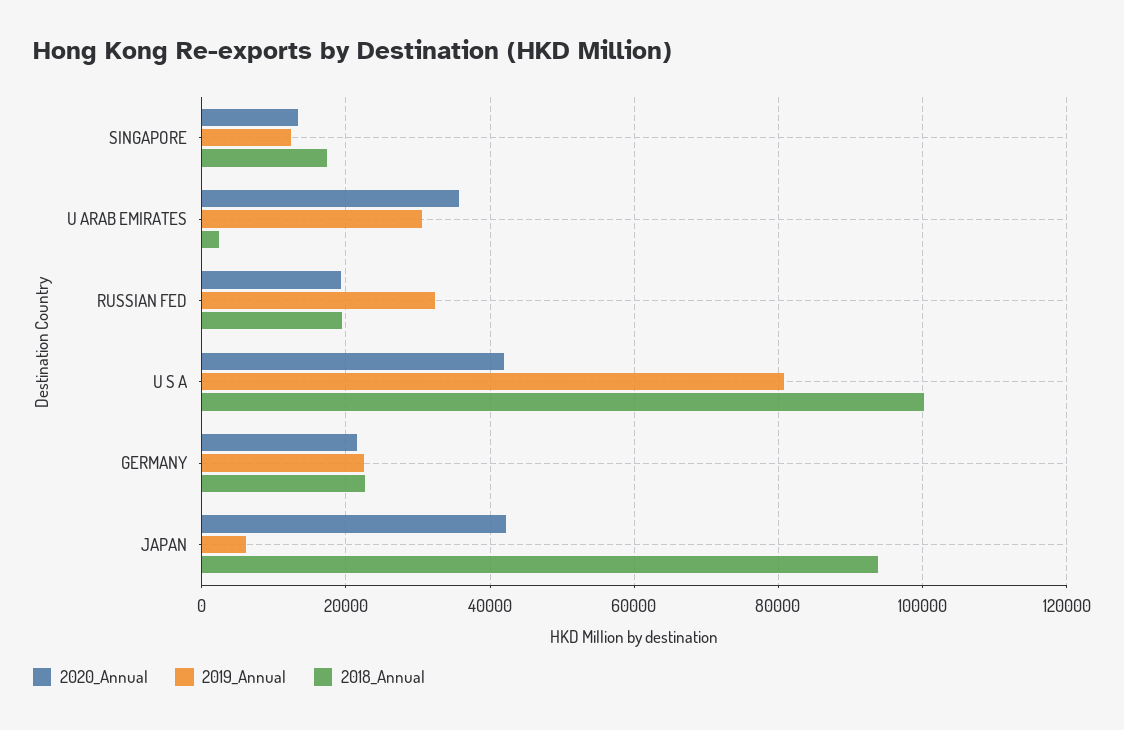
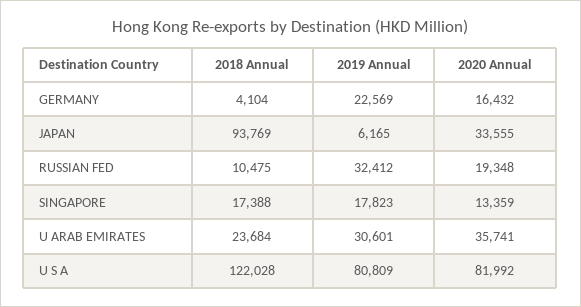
  {
    "2020_Annual": {
      "SINGAPORE": 13359,
      "U ARAB EMIRATES": 35741,
      "RUSSIAN FED": 19348,
-     "U S A": 42000,
+     "U S A": 81992,
-     "GERMANY": 22000,
+     "GERMANY": 16432,
-     "JAPAN": 42000
+     "JAPAN": 33555
    },
    "2019_Annual": {
-     "SINGAPORE": 12000,
+     "SINGAPORE": 17823,
      "U ARAB EMIRATES": 30601,
      "RUSSIAN FED": 32412,
      "U S A": 80809,
      "GERMANY": 22569,
      "JAPAN": 6165
    },
    "2018_Annual": {
      "SINGAPORE": 17388,
-     "U ARAB EMIRATES": 2000,
+     "U ARAB EMIRATES": 23684,
-     "RUSSIAN FED": 20000,
+     "RUSSIAN FED": 10475,
-     "U S A": 100000,
+     "U S A": 122028,
-     "GERMANY": 22000,
+     "GERMANY": 4104,
      "JAPAN": 93769
    }
  }

